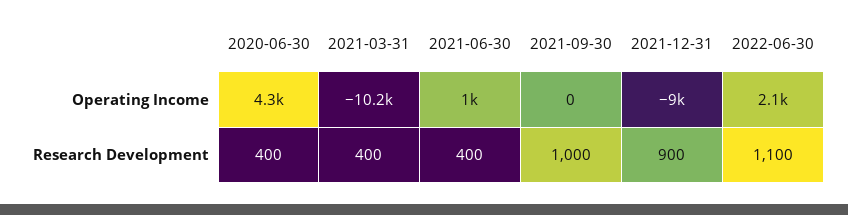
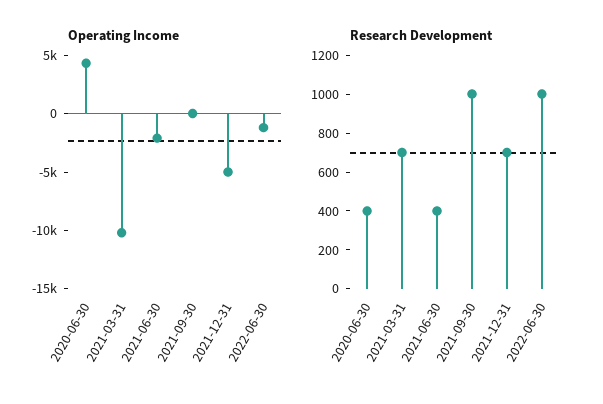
  {
    "Operating Income": {
      "2020-06-30": 4300,
      "2021-03-31": -10200,
-     "2021-06-30": 1000,
+     "2021-06-30": -2000,
      "2021-09-30": 0,
-     "2021-12-31": -9000,
+     "2021-12-31": -5000,
-     "2022-06-30": 2100
+     "2022-06-30": -1000
    },
    "Research Development": {
      "2020-06-30": 400,
-     "2021-03-31": 400,
+     "2021-03-31": 700,
      "2021-06-30": 400,
      "2021-09-30": 1000,
-     "2021-12-31": 900,
+     "2021-12-31": 700,
-     "2022-06-30": 1100
+     "2022-06-30": 1000
    }
  }

